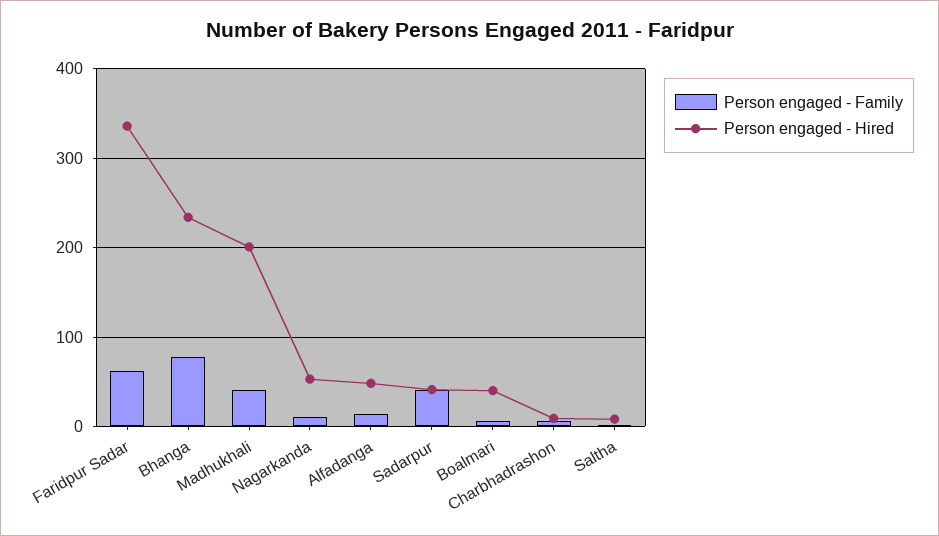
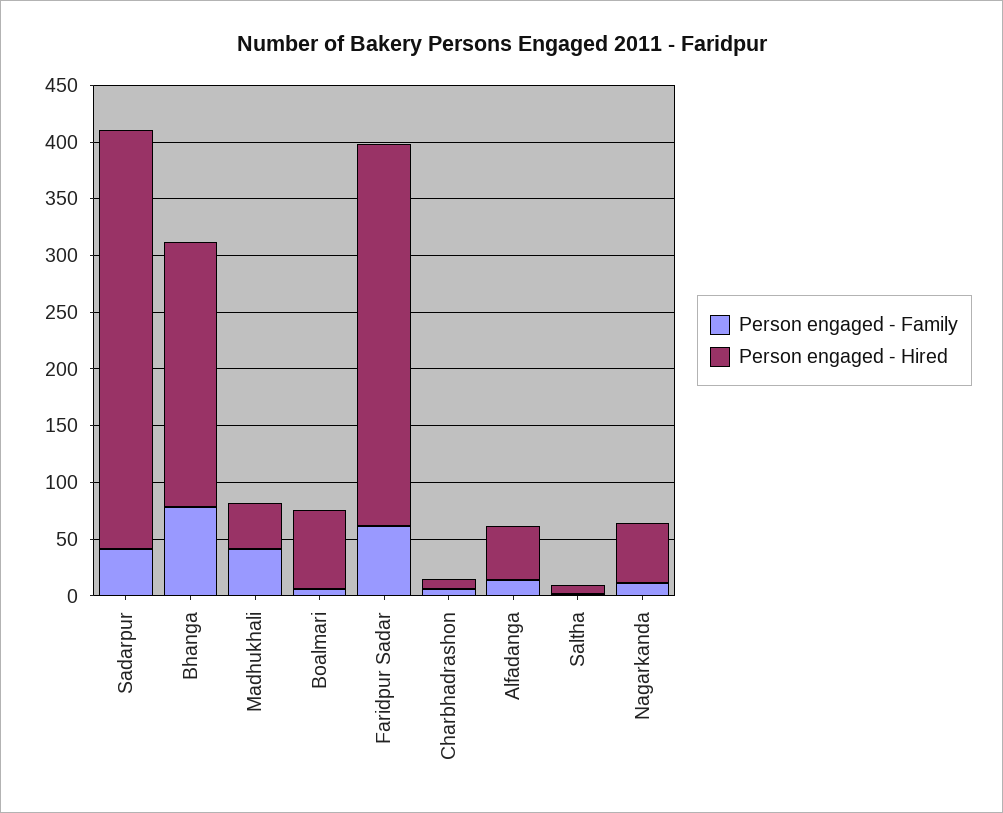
  {
    "Person engaged - Family": {
      "Faridpur Sadar": 60,
      "Bhanga": 80,
      "Madhukhali": 40,
      "Nagarkanda": 10,
      "Alfadanga": 10,
      "Sadarpur": 40,
      "Boalmari": 10,
      "Charbhadrashon": 10,
      "Saltha": 0
    },
    "Person engaged - Hired": {
      "Faridpur Sadar": 340,
      "Bhanga": 230,
-     "Madhukhali": 200,
+     "Madhukhali": 40,
      "Nagarkanda": 50,
      "Alfadanga": 50,
-     "Sadarpur": 40,
+     "Sadarpur": 370,
-     "Boalmari": 40,
+     "Boalmari": 70,
      "Charbhadrashon": 10,
      "Saltha": 10
    }
  }

